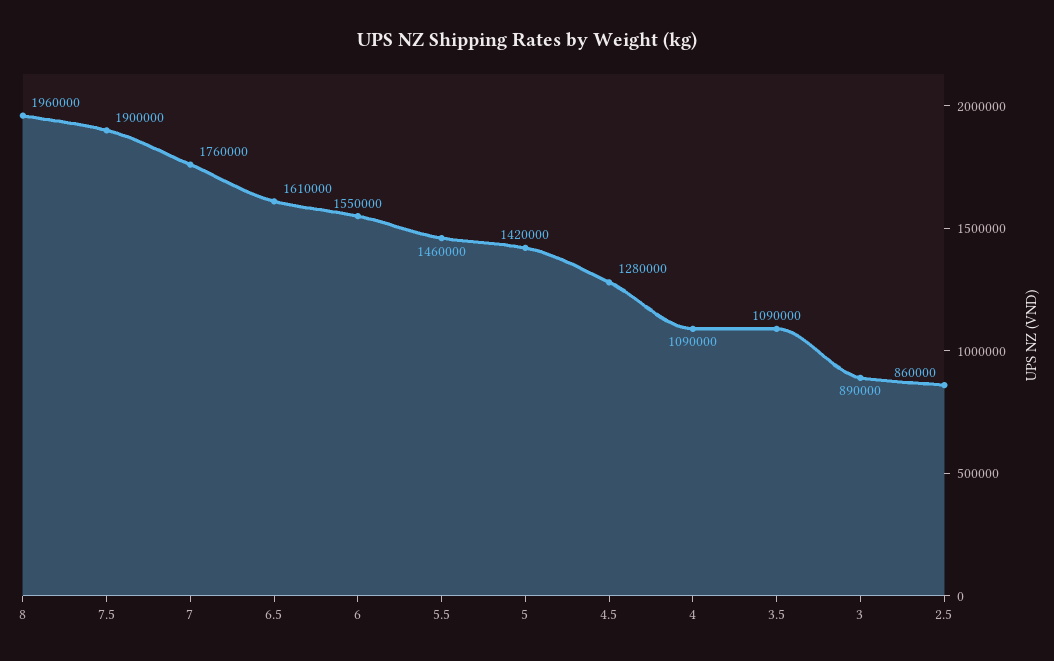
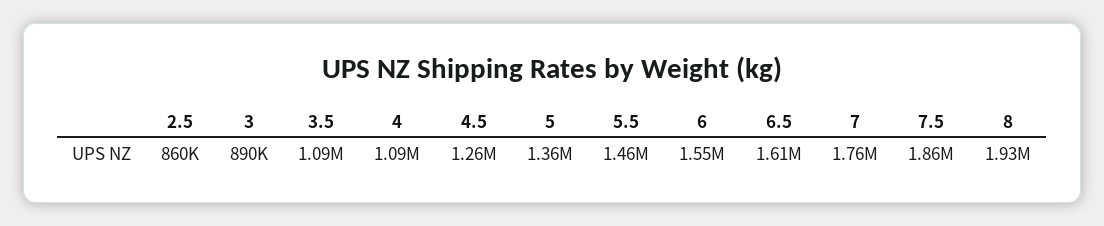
  {
-   "8": 1960000,
+   "8": 1930000,
-   "7.5": 1900000,
+   "7.5": 1860000,
    "7": 1760000,
    "6.5": 1610000,
    "6": 1550000,
    "5.5": 1460000,
-   "5": 1420000,
+   "5": 1360000,
-   "4.5": 1280000,
+   "4.5": 1260000,
    "4": 1090000,
    "3.5": 1090000,
    "3": 890000,
    "2.5": 860000
  }

